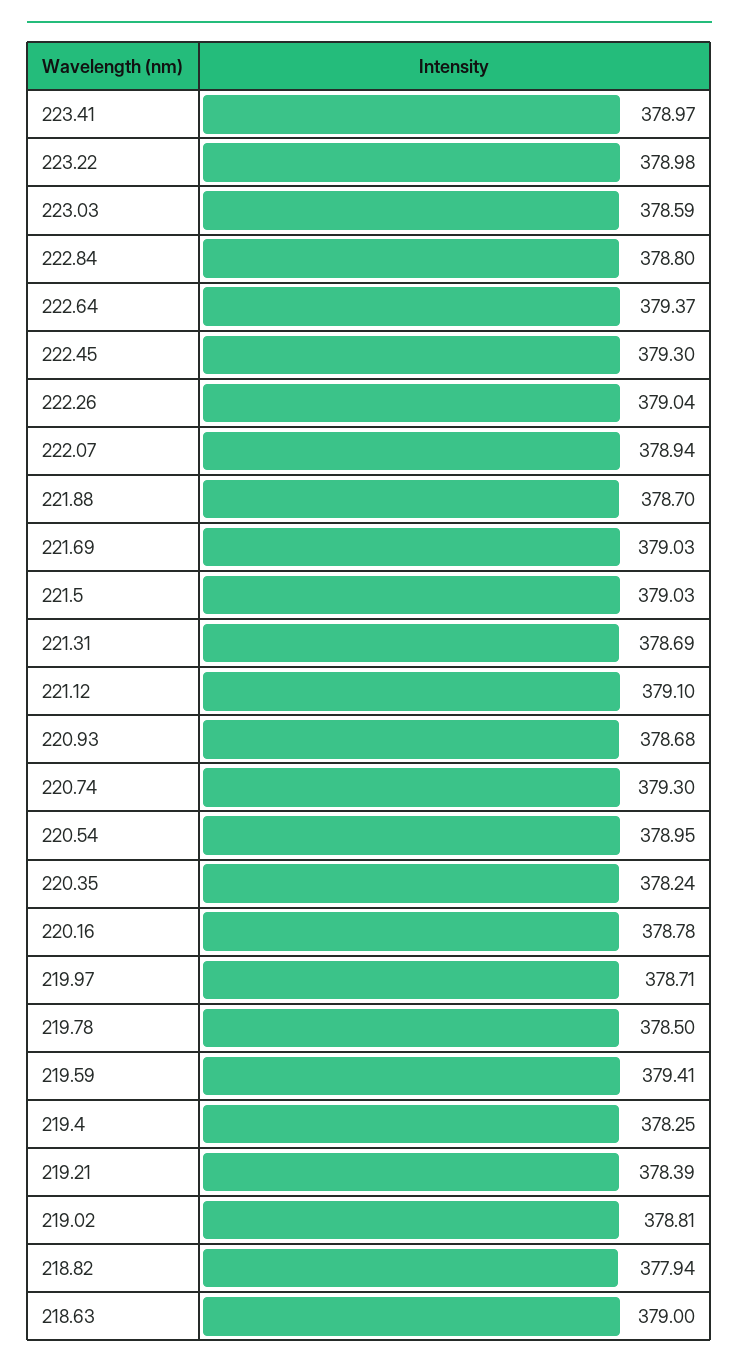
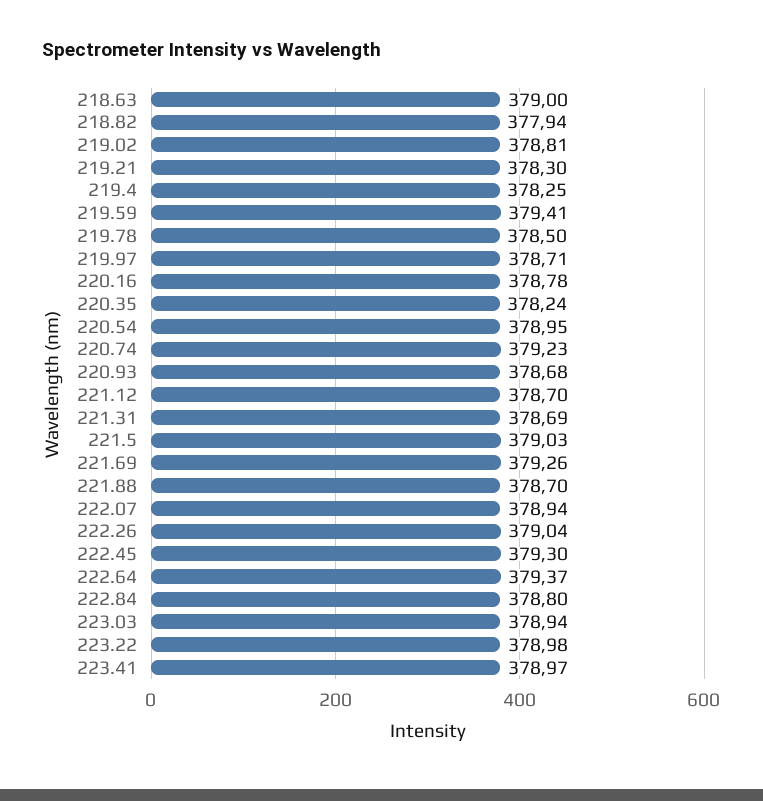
  {
    "223.41": 378.97,
    "223.22": 378.98,
-   "223.03": 378.59,
+   "223.03": 378.94,
    "222.84": 378.8,
    "222.64": 379.37,
    "222.45": 379.3,
    "222.26": 379.04,
    "222.07": 378.94,
    "221.88": 378.7,
-   "221.69": 379.03,
+   "221.69": 379.26,
    "221.5": 379.03,
    "221.31": 378.69,
-   "221.12": 379.1,
+   "221.12": 378.7,
    "220.93": 378.68,
-   "220.74": 379.3,
+   "220.74": 379.23,
    "220.54": 378.95,
    "220.35": 378.24,
    "220.16": 378.78,
    "219.97": 378.71,
    "219.78": 378.5,
    "219.59": 379.41,
    "219.4": 378.25,
-   "219.21": 378.39,
+   "219.21": 378.3,
    "219.02": 378.81,
    "218.82": 377.94,
    "218.63": 379
  }

